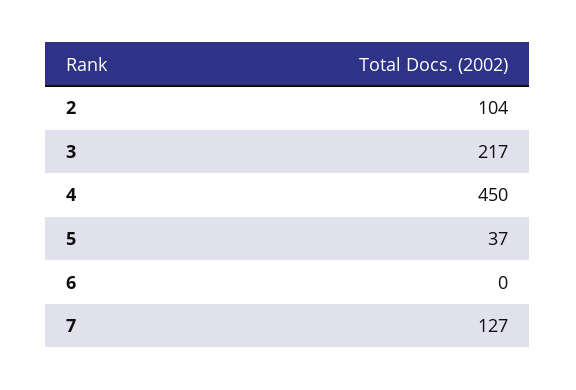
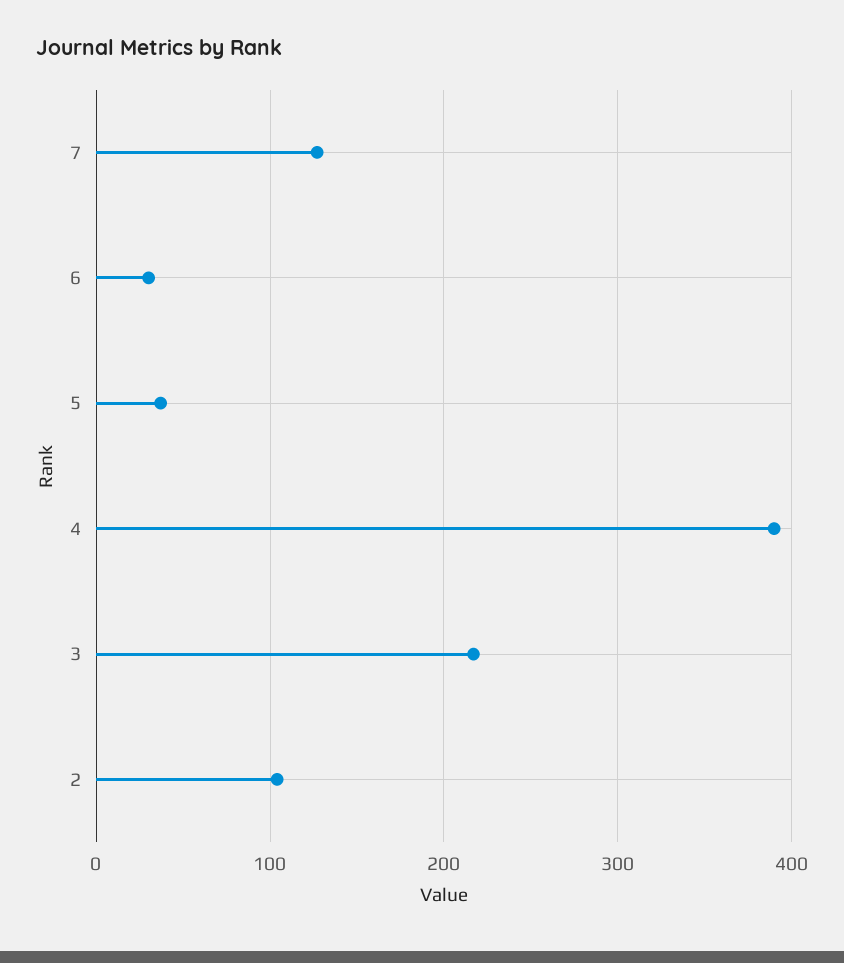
  {
    "2": 104,
    "3": 217,
-   "4": 450,
+   "4": 390,
    "5": 37,
-   "6": 0,
+   "6": 30,
    "7": 127
  }

